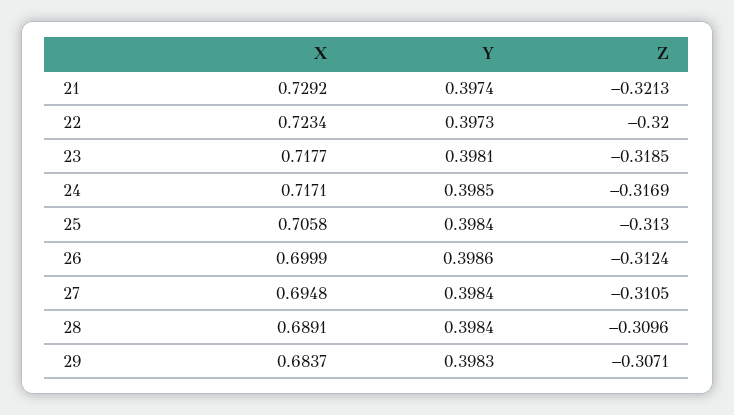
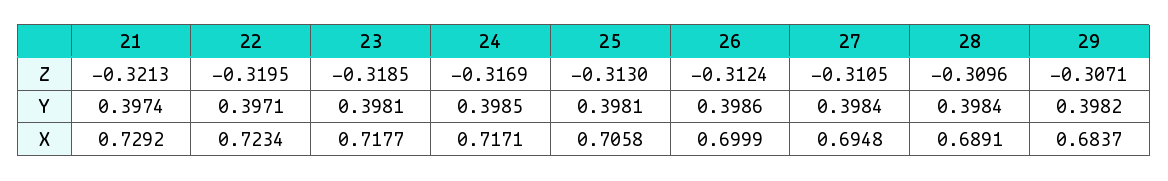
  {
    "X": {
      "21": 0.7292,
      "22": 0.7234,
      "23": 0.7177,
      "24": 0.7171,
      "25": 0.7058,
      "26": 0.6999,
      "27": 0.6948,
      "28": 0.6891,
      "29": 0.6837
    },
    "Y": {
      "21": 0.3974,
-     "22": 0.3973,
+     "22": 0.3971,
      "23": 0.3981,
      "24": 0.3985,
-     "25": 0.3984,
+     "25": 0.3981,
      "26": 0.3986,
      "27": 0.3984,
      "28": 0.3984,
-     "29": 0.3983
+     "29": 0.3982
    },
    "Z": {
      "21": -0.3213,
-     "22": -0.32,
+     "22": -0.3195,
      "23": -0.3185,
      "24": -0.3169,
      "25": -0.313,
      "26": -0.3124,
      "27": -0.3105,
      "28": -0.3096,
      "29": -0.3071
    }
  }

